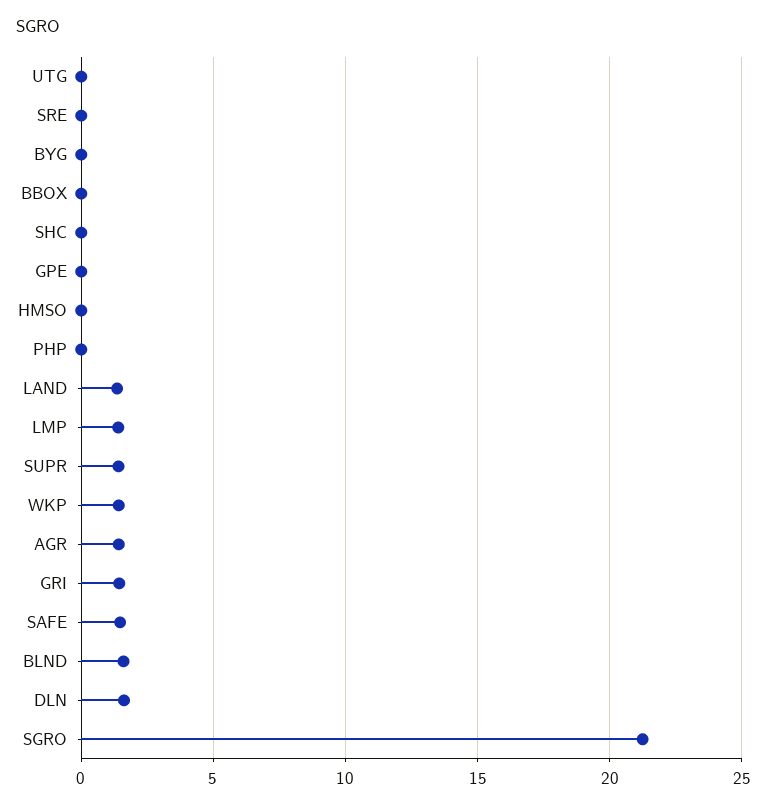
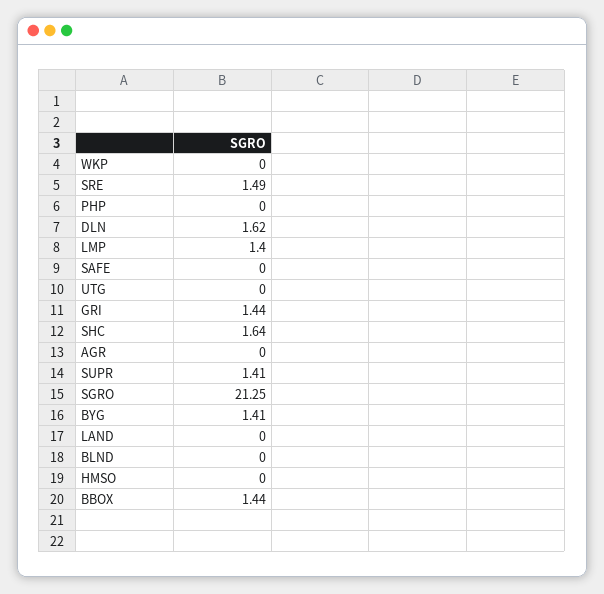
  {
    "UTG": 0,
-   "SRE": 0,
+   "SRE": 1.49,
-   "BYG": 0,
+   "BYG": 1.41,
-   "BBOX": 0,
+   "BBOX": 1.44,
-   "SHC": 0,
+   "SHC": 1.64,
-   "GPE": 0,
    "HMSO": 0,
    "PHP": 0,
-   "LAND": 1.5,
+   "LAND": 0,
    "LMP": 1.4,
    "SUPR": 1.41,
-   "WKP": 1.5,
+   "WKP": 0,
-   "AGR": 1.5,
+   "AGR": 0,
    "GRI": 1.44,
-   "SAFE": 1.5,
+   "SAFE": 0,
-   "BLND": 1.5,
+   "BLND": 0,
    "DLN": 1.62,
    "SGRO": 21.25
  }

